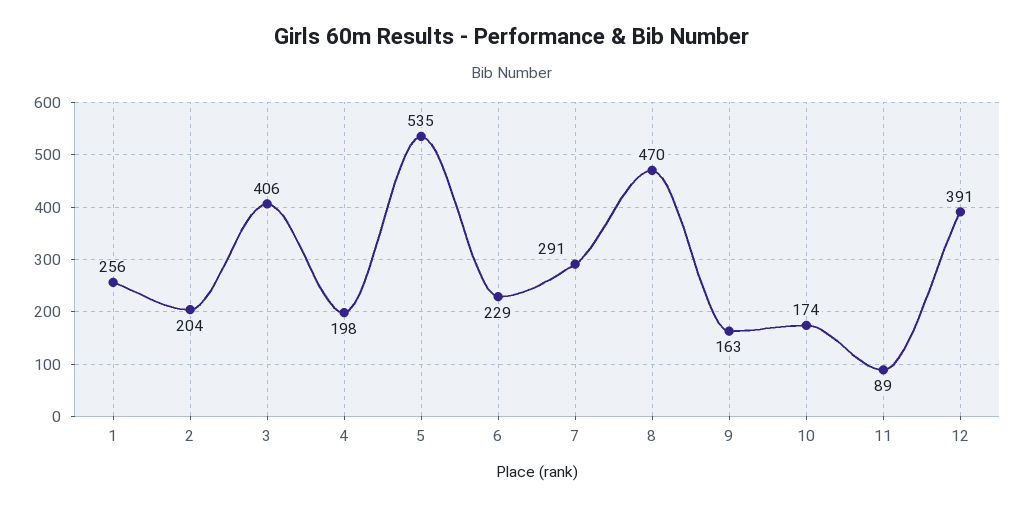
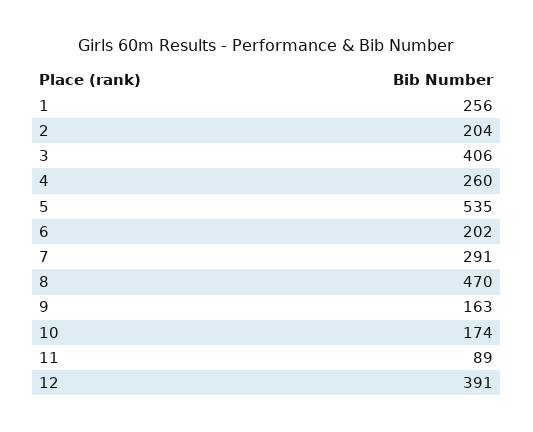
  {
    "1": 256,
    "2": 204,
    "3": 406,
-   "4": 198,
+   "4": 260,
    "5": 535,
-   "6": 229,
+   "6": 202,
    "7": 291,
    "8": 470,
    "9": 163,
    "10": 174,
    "11": 89,
    "12": 391
  }

